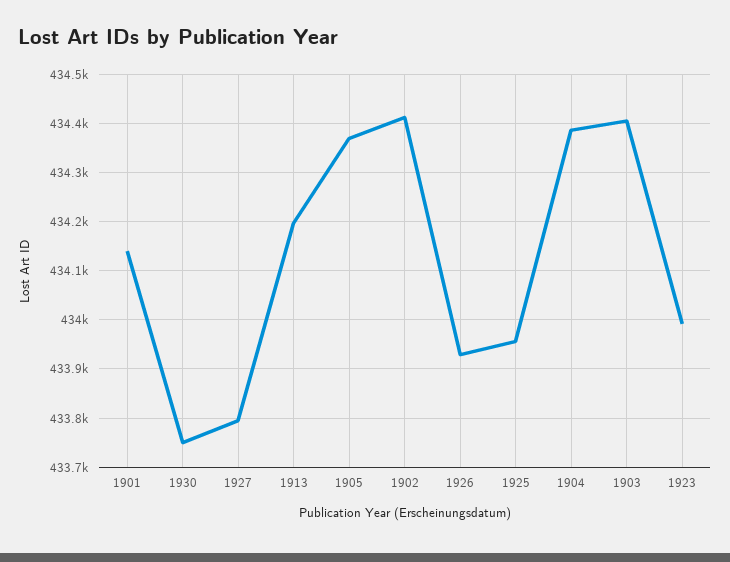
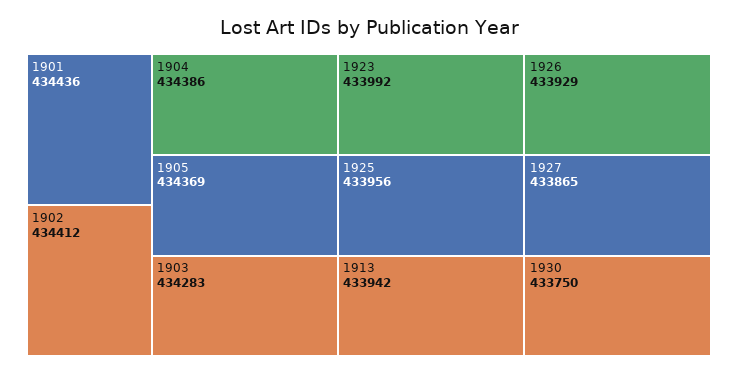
  {
-   "1901": 434140,
+   "1901": 434436,
    "1930": 433750,
-   "1927": 433800,
+   "1927": 433865,
-   "1913": 434200,
+   "1913": 433942,
    "1905": 434369,
    "1902": 434412,
    "1926": 433929,
    "1925": 433956,
    "1904": 434386,
-   "1903": 434400,
+   "1903": 434283,
    "1923": 433992
  }

